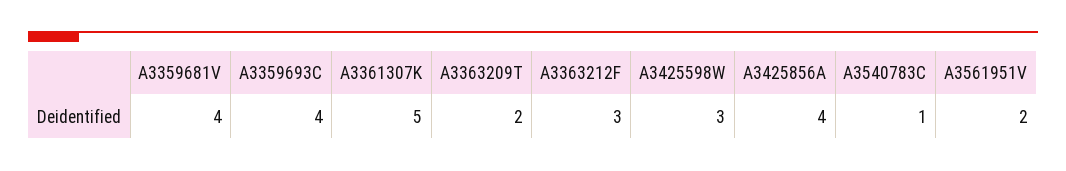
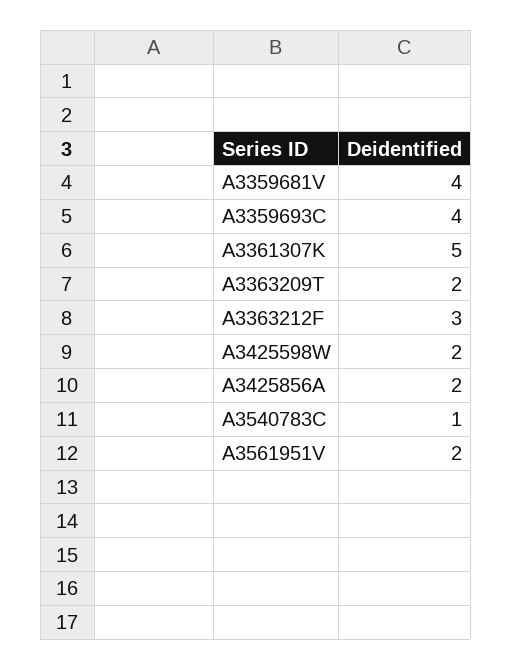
  {
    "A3359681V": 4,
    "A3359693C": 4,
    "A3361307K": 5,
    "A3363209T": 2,
    "A3363212F": 3,
-   "A3425598W": 3,
+   "A3425598W": 2,
-   "A3425856A": 4,
+   "A3425856A": 2,
    "A3540783C": 1,
    "A3561951V": 2
  }

